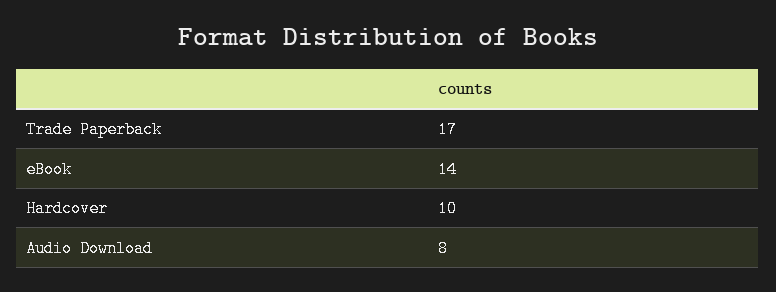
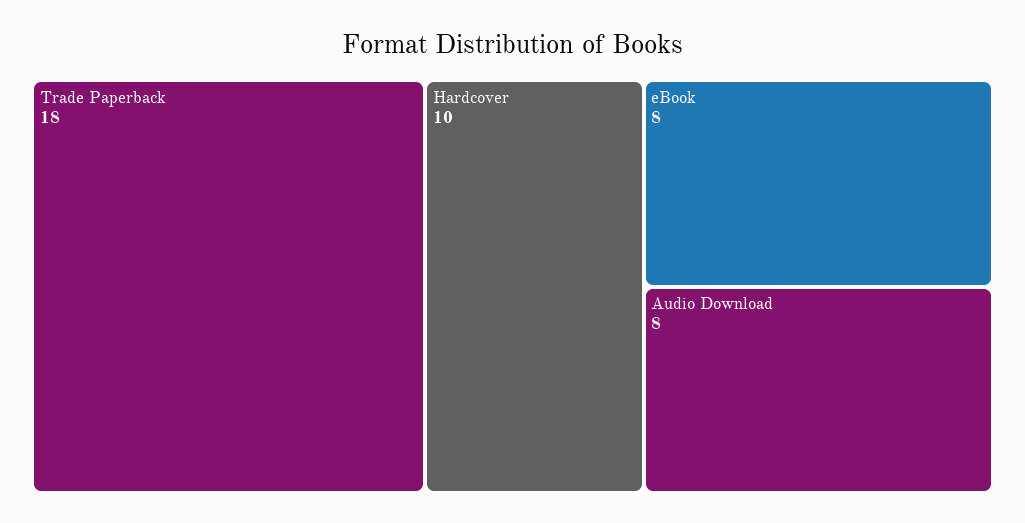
  {
-   "Trade Paperback": 17,
+   "Trade Paperback": 18,
-   "eBook": 14,
+   "eBook": 8,
    "Hardcover": 10,
    "Audio Download": 8
  }

